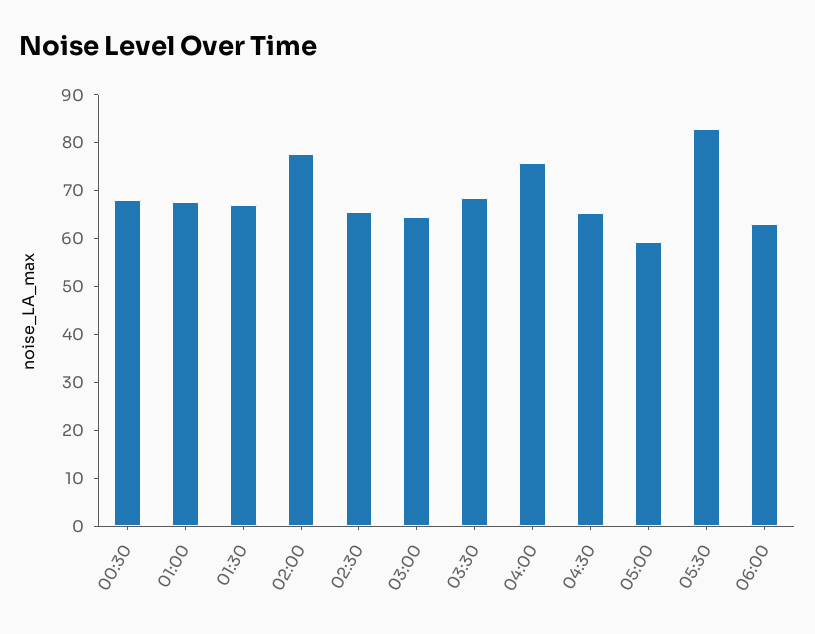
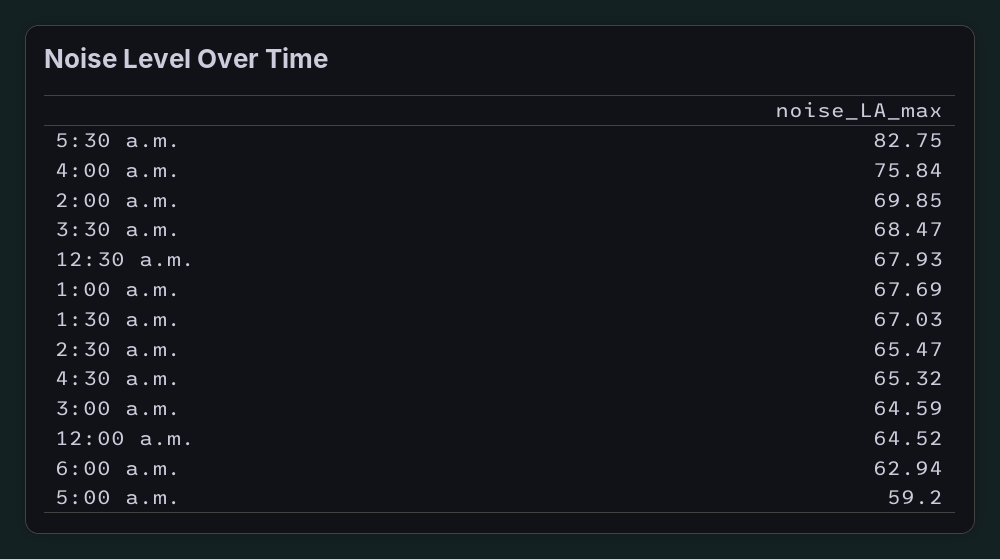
  {
    "00:30": 67.93,
    "01:00": 67.69,
    "01:30": 67.03,
-   "02:00": 78,
+   "02:00": 69.85,
    "02:30": 65.47,
    "03:00": 64.59,
    "03:30": 68.47,
    "04:00": 75.84,
    "04:30": 65.32,
    "05:00": 59.2,
    "05:30": 82.75,
-   "06:00": 62.94
+   "06:00": 62.94,
+   "12:00 a.m.": 64.52
  }

